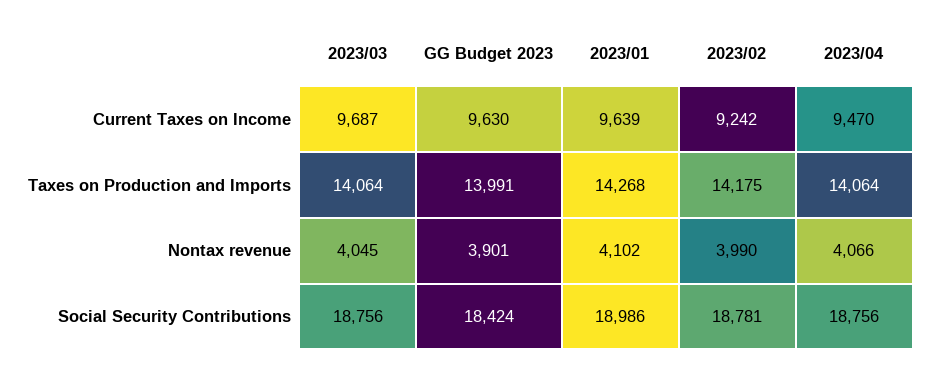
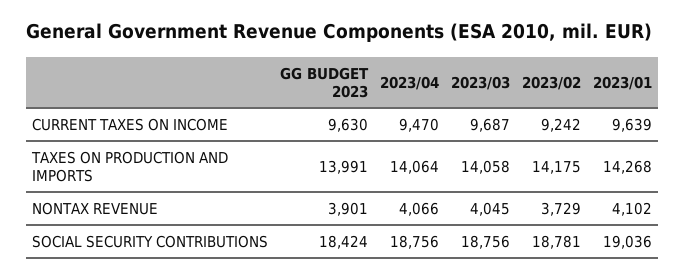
  {
    "2023/03": {
      "Current Taxes on Income": 9687,
-     "Taxes on Production and Imports": 14064,
+     "Taxes on Production and Imports": 14058,
      "Nontax revenue": 4045,
      "Social Security Contributions": 18756
    },
    "GG Budget 2023": {
      "Current Taxes on Income": 9630,
      "Taxes on Production and Imports": 13991,
      "Nontax revenue": 3901,
      "Social Security Contributions": 18424
    },
    "2023/01": {
      "Current Taxes on Income": 9639,
      "Taxes on Production and Imports": 14268,
      "Nontax revenue": 4102,
-     "Social Security Contributions": 18986
+     "Social Security Contributions": 19036
    },
    "2023/02": {
      "Current Taxes on Income": 9242,
      "Taxes on Production and Imports": 14175,
-     "Nontax revenue": 3990,
+     "Nontax revenue": 3729,
      "Social Security Contributions": 18781
    },
    "2023/04": {
      "Current Taxes on Income": 9470,
      "Taxes on Production and Imports": 14064,
      "Nontax revenue": 4066,
      "Social Security Contributions": 18756
    }
  }

